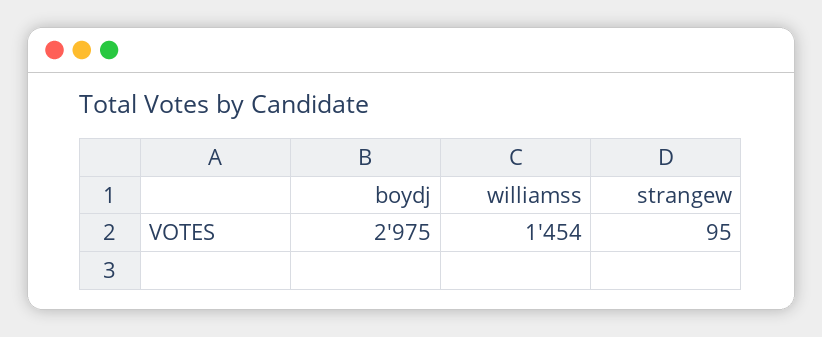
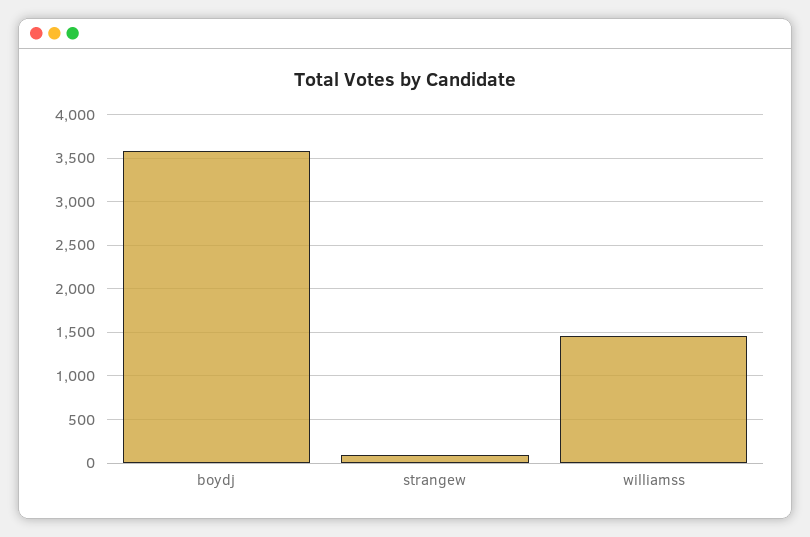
  {
-   "boydj": 2975,
+   "boydj": 3600,
    "williamss": 1454,
    "strangew": 95
  }

